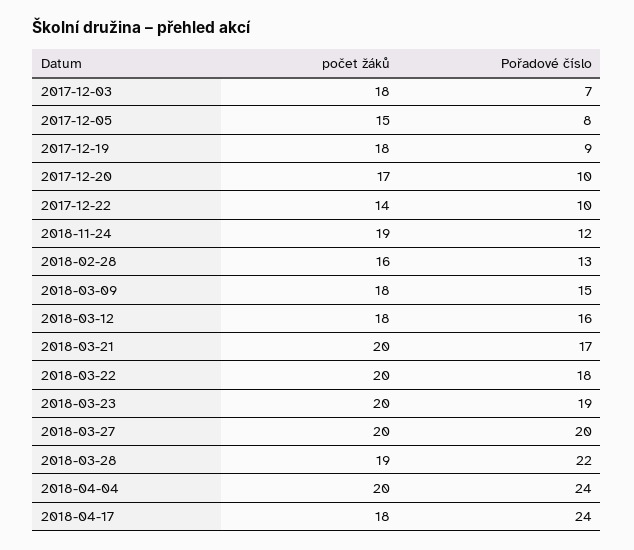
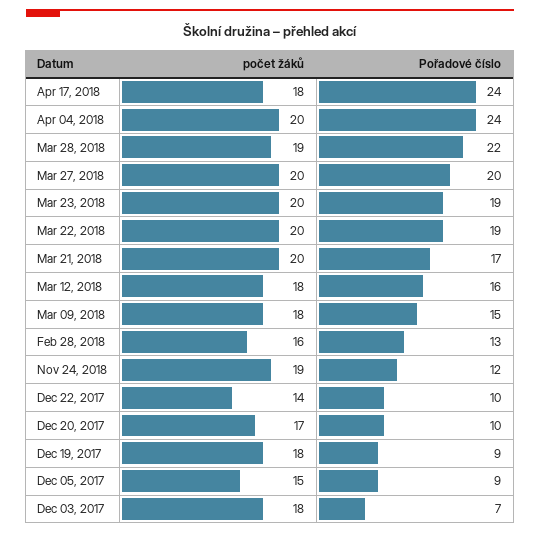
  {
    "počet žáků": {
      "2017-12-03": 18,
      "2017-12-05": 15,
      "2017-12-19": 18,
      "2017-12-20": 17,
      "2017-12-22": 14,
      "2018-11-24": 19,
      "2018-02-28": 16,
      "2018-03-09": 18,
      "2018-03-12": 18,
      "2018-03-21": 20,
      "2018-03-22": 20,
      "2018-03-23": 20,
      "2018-03-27": 20,
      "2018-03-28": 19,
      "2018-04-04": 20,
      "2018-04-17": 18
    },
    "Pořadové číslo": {
      "2017-12-03": 7,
-     "2017-12-05": 8,
+     "2017-12-05": 9,
      "2017-12-19": 9,
      "2017-12-20": 10,
      "2017-12-22": 10,
      "2018-11-24": 12,
      "2018-02-28": 13,
      "2018-03-09": 15,
      "2018-03-12": 16,
      "2018-03-21": 17,
-     "2018-03-22": 18,
+     "2018-03-22": 19,
      "2018-03-23": 19,
      "2018-03-27": 20,
      "2018-03-28": 22,
      "2018-04-04": 24,
      "2018-04-17": 24
    }
  }

